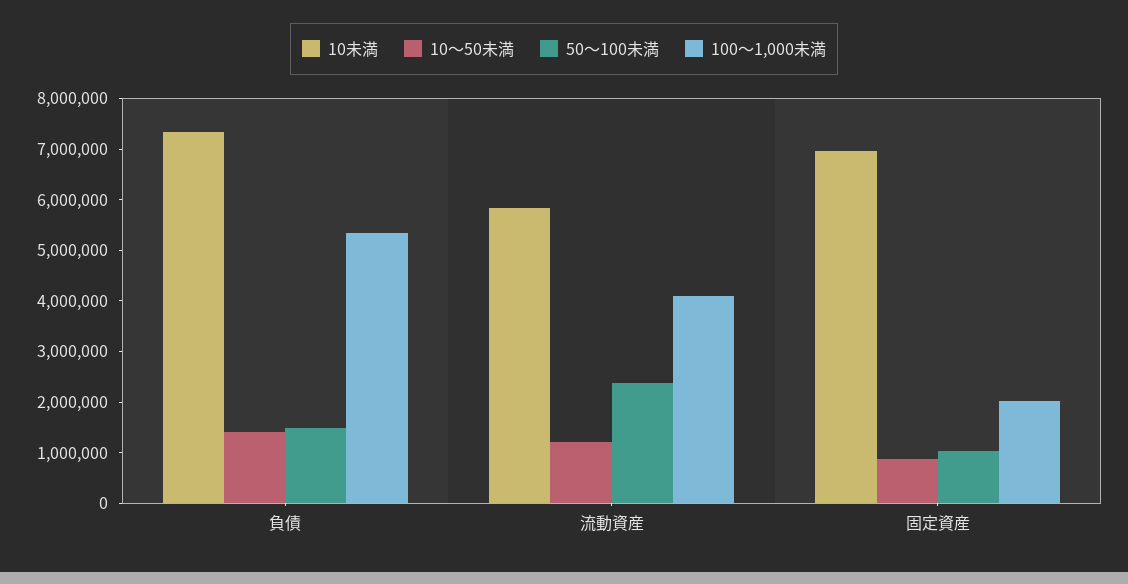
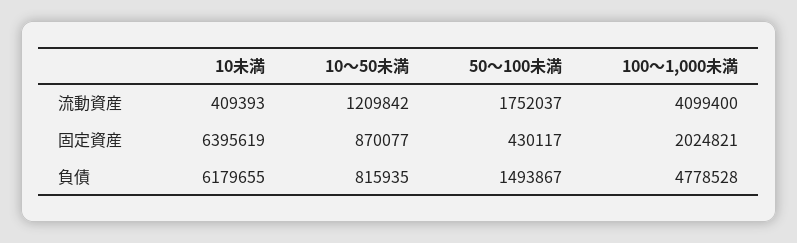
  {
    "10未満": {
-     "負債": 7400000,
+     "負債": 6179655,
-     "流動資産": 5800000,
+     "流動資産": 409393,
-     "固定資産": 7000000
+     "固定資産": 6395619
    },
    "10～50未満": {
-     "負債": 1400000,
+     "負債": 815935,
      "流動資産": 1209842,
      "固定資産": 870077
    },
    "50～100未満": {
      "負債": 1493867,
-     "流動資産": 2400000,
+     "流動資産": 1752037,
-     "固定資産": 1000000
+     "固定資産": 430117
    },
    "100～1,000未満": {
-     "負債": 5400000,
+     "負債": 4778528,
      "流動資産": 4099400,
      "固定資産": 2024821
    }
  }

